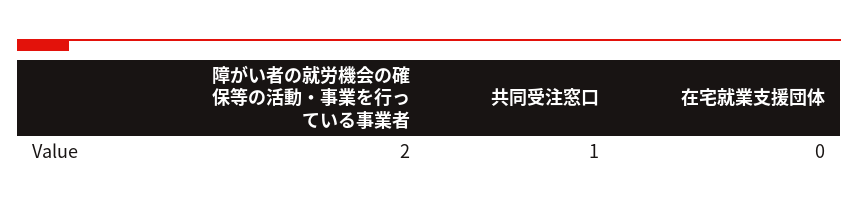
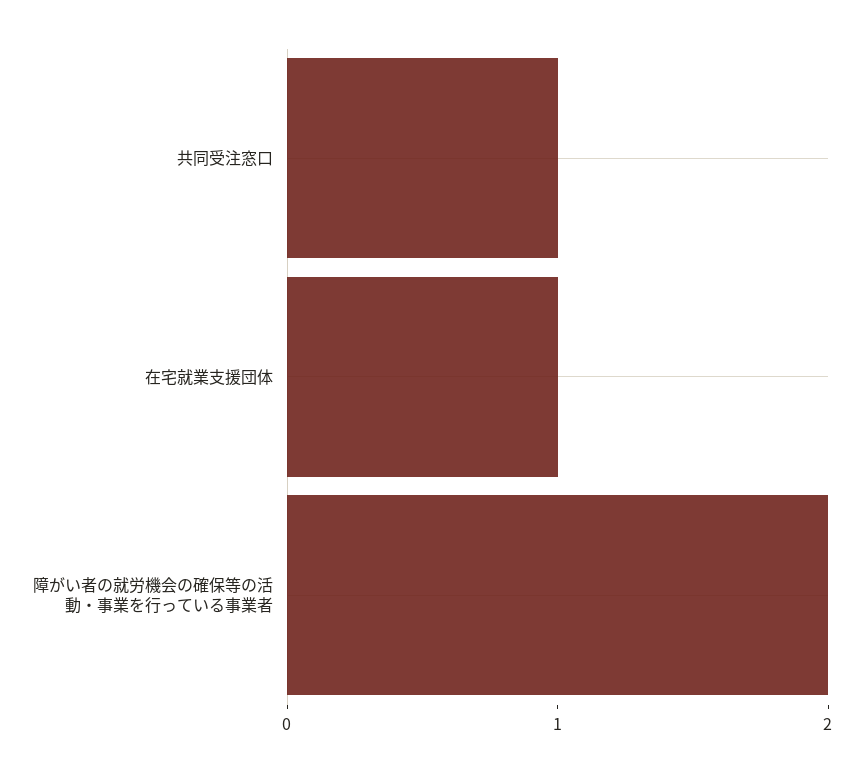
  {
    "障がい者の就労機会の確保等の活動・事業を行っている事業者": 2,
    "共同受注窓口": 1,
-   "在宅就業支援団体": 0
+   "在宅就業支援団体": 1
  }

